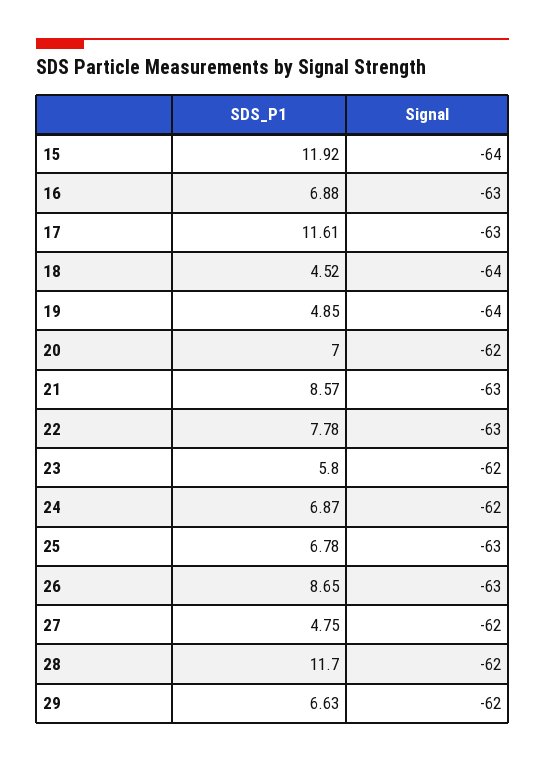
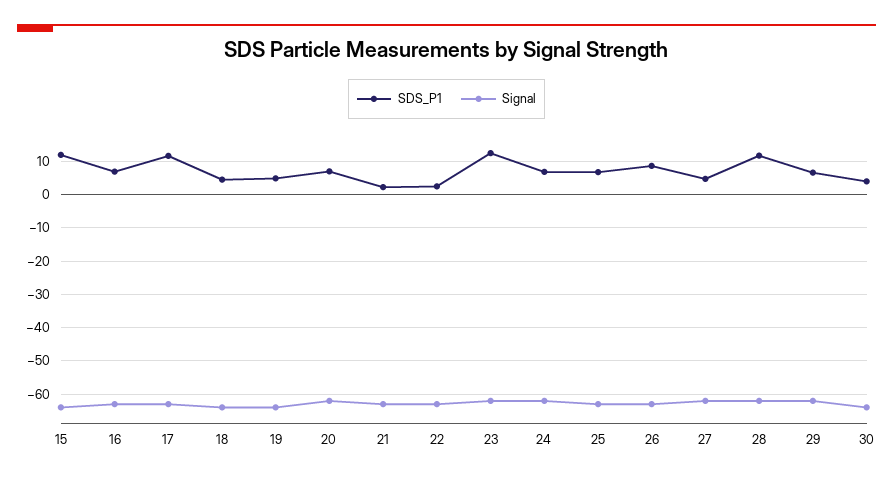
  {
    "SDS_P1": {
      "15": 11.92,
      "16": 6.88,
      "17": 11.61,
      "18": 4.52,
      "19": 4.85,
      "20": 7,
-     "21": 8.57,
+     "21": 2,
-     "22": 7.78,
+     "22": 2,
-     "23": 5.8,
+     "23": 12,
      "24": 6.87,
      "25": 6.78,
      "26": 8.65,
      "27": 4.75,
      "28": 11.7,
-     "29": 6.63
+     "29": 6.63,
+     "30": 4
    },
    "Signal": {
      "15": -64,
      "16": -63,
      "17": -63,
      "18": -64,
      "19": -64,
      "20": -62,
      "21": -63,
      "22": -63,
      "23": -62,
      "24": -62,
      "25": -63,
      "26": -63,
      "27": -62,
      "28": -62,
-     "29": -62
+     "29": -62,
+     "30": -64
    }
  }

